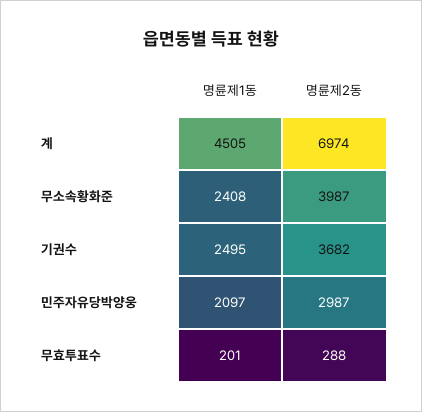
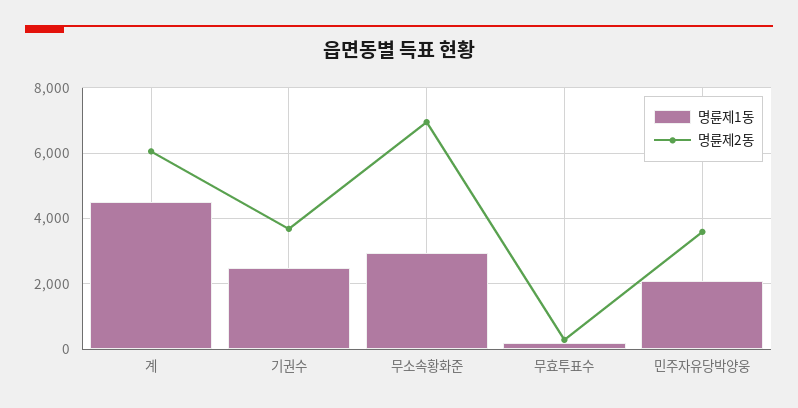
  {
    "명륜제1동": {
      "계": 4505,
-     "무소속황화준": 2408,
+     "무소속황화준": 3000,
      "기권수": 2495,
      "민주자유당박양웅": 2097,
      "무효투표수": 201
    },
    "명륜제2동": {
-     "계": 6974,
+     "계": 6000,
-     "무소속황화준": 3987,
+     "무소속황화준": 7000,
      "기권수": 3682,
-     "민주자유당박양웅": 2987,
+     "민주자유당박양웅": 3600,
      "무효투표수": 288
    }
  }

